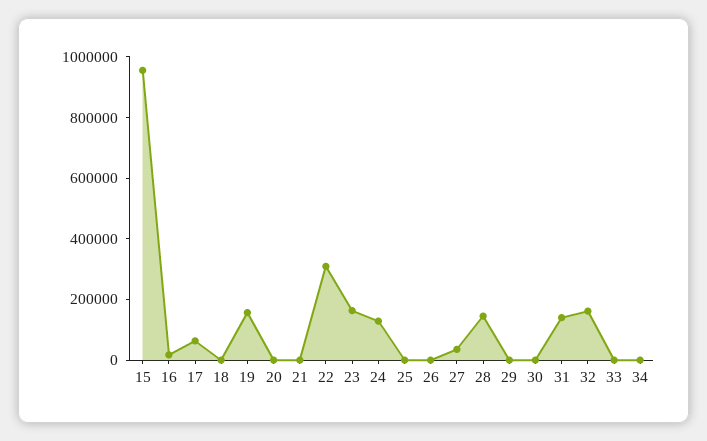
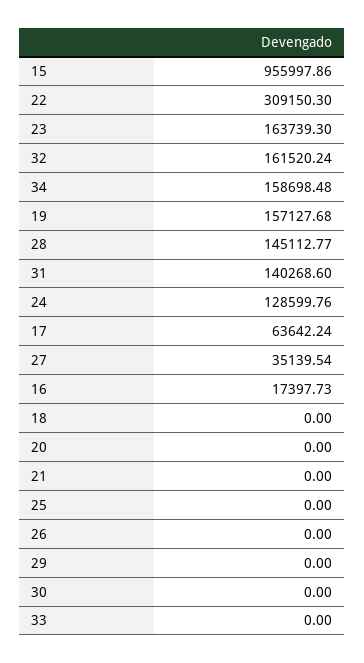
  {
    "15": 955997.86,
    "16": 17397.73,
    "17": 63642.24,
    "18": 0,
    "19": 157127.68,
    "20": 0,
    "21": 0,
    "22": 309150.3,
    "23": 163739.3,
    "24": 128599.76,
    "25": 0,
    "26": 0,
    "27": 35139.54,
    "28": 145112.77,
    "29": 0,
    "30": 0,
    "31": 140268.6,
    "32": 161520.24,
    "33": 0,
-   "34": 0
+   "34": 158698.48
  }

